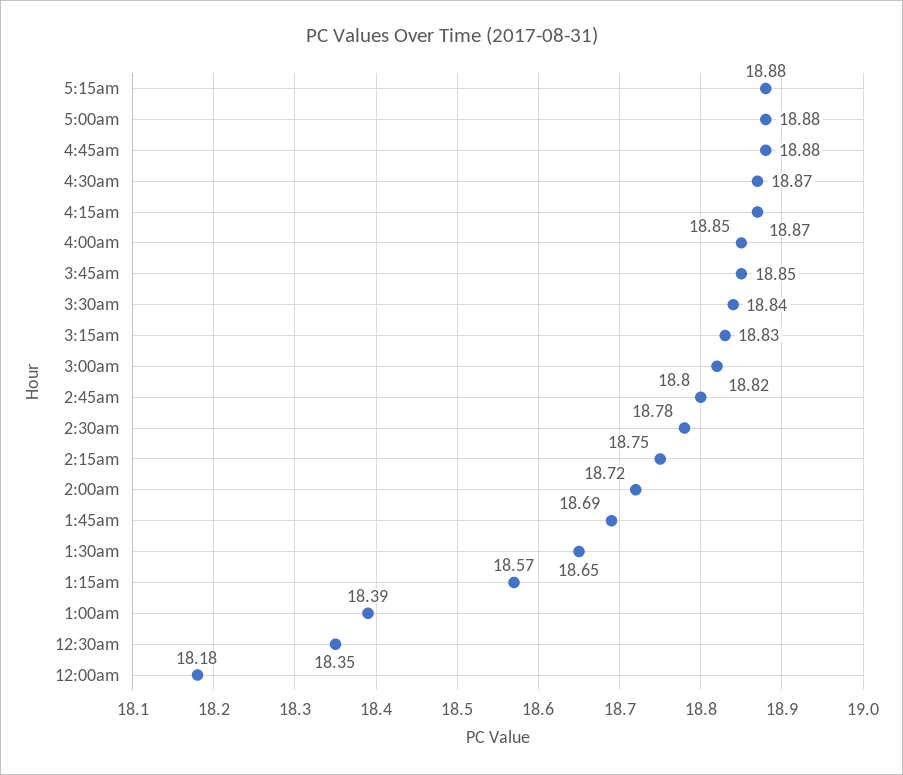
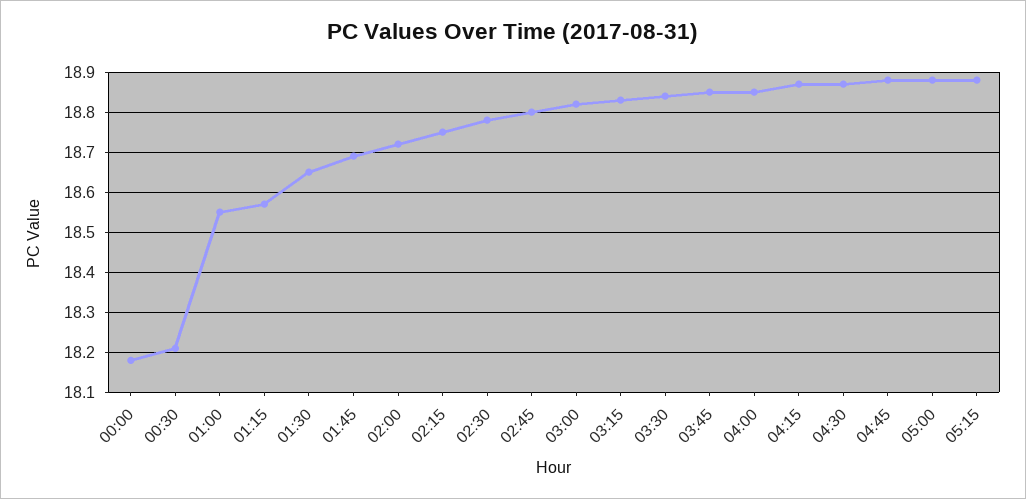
  {
    "5:15am": 18.88,
    "5:00am": 18.88,
    "4:45am": 18.88,
    "4:30am": 18.87,
    "4:15am": 18.87,
    "4:00am": 18.85,
    "3:45am": 18.85,
    "3:30am": 18.84,
    "3:15am": 18.83,
    "3:00am": 18.82,
    "2:45am": 18.8,
    "2:30am": 18.78,
    "2:15am": 18.75,
    "2:00am": 18.72,
    "1:45am": 18.69,
    "1:30am": 18.65,
    "1:15am": 18.57,
-   "1:00am": 18.39,
+   "1:00am": 18.55,
-   "12:30am": 18.35,
+   "12:30am": 18.2,
    "12:00am": 18.18
  }

